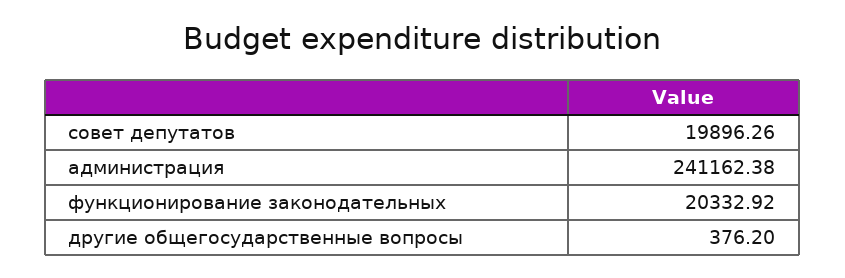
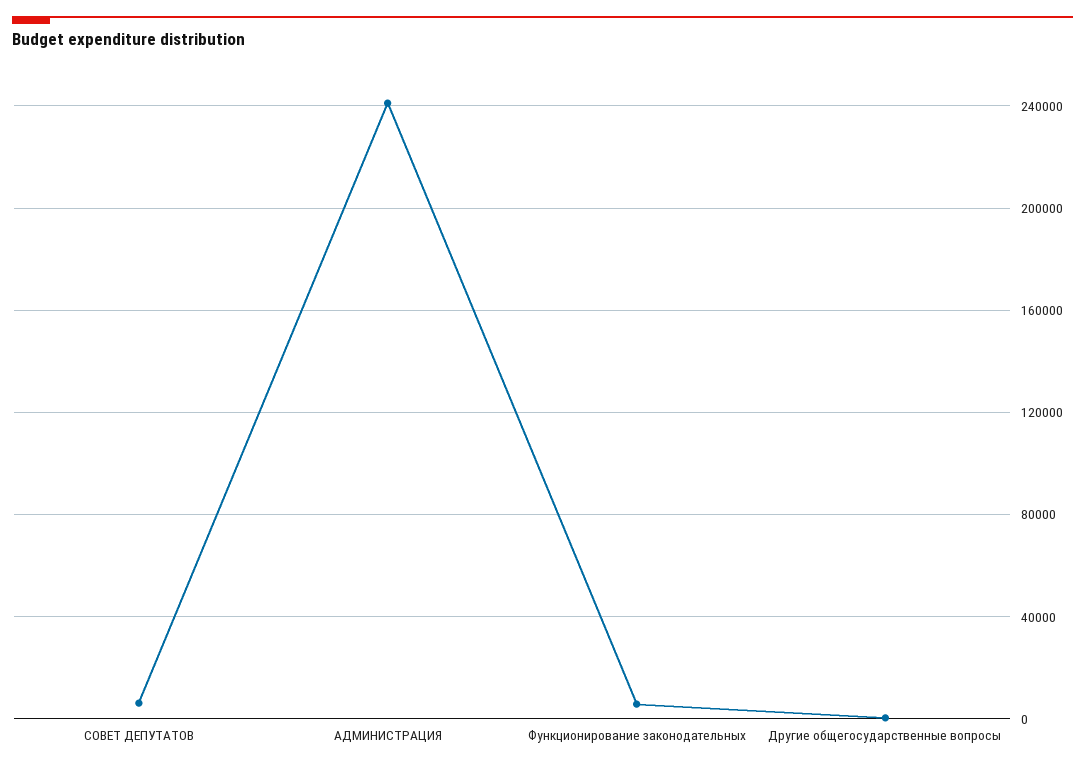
  {
-   "совет депутатов": 19896.26,
+   "совет депутатов": 5000,
    "администрация": 241162.38,
-   "функционирование законодательных": 20332.92,
+   "функционирование законодательных": 5000,
    "другие общегосударственные вопросы": 376.2
  }

